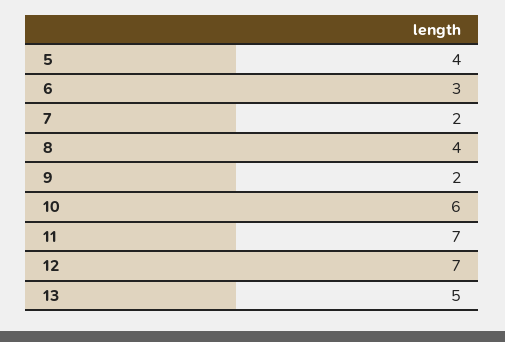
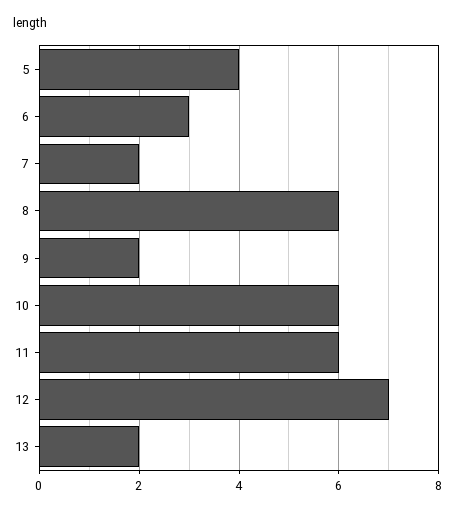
  {
    "5": 4,
    "6": 3,
    "7": 2,
-   "8": 4,
+   "8": 6,
    "9": 2,
    "10": 6,
-   "11": 7,
+   "11": 6,
    "12": 7,
-   "13": 5
+   "13": 2
  }

